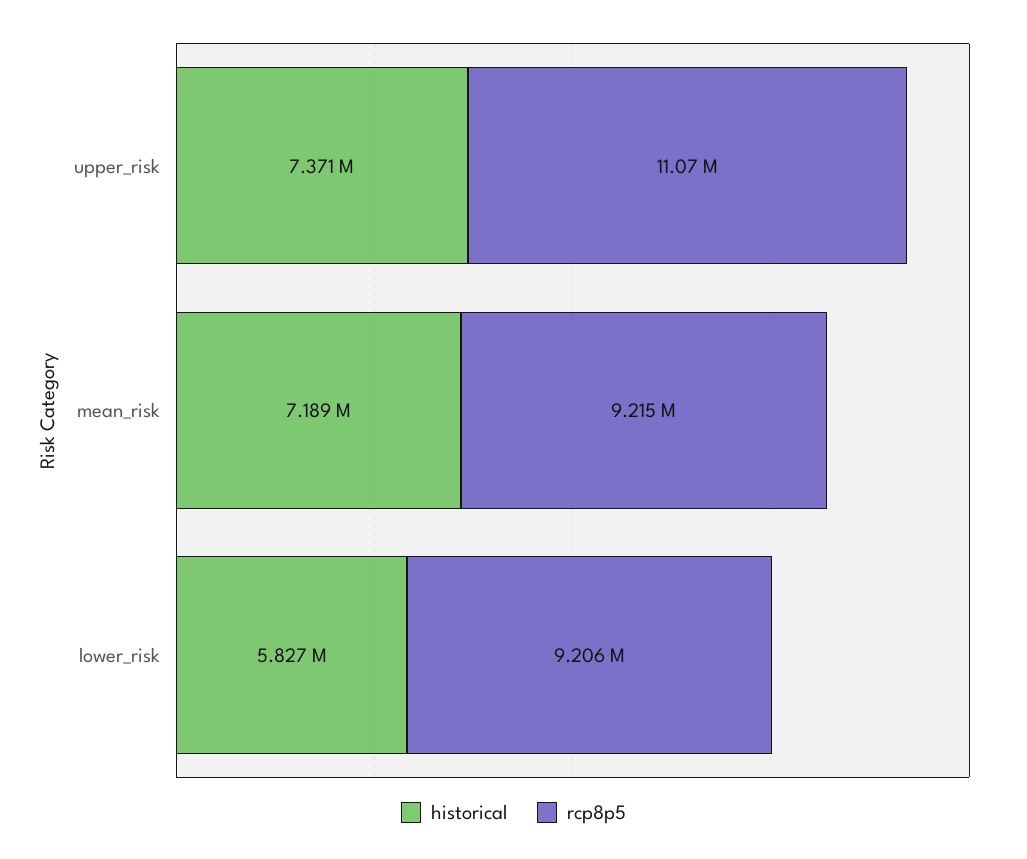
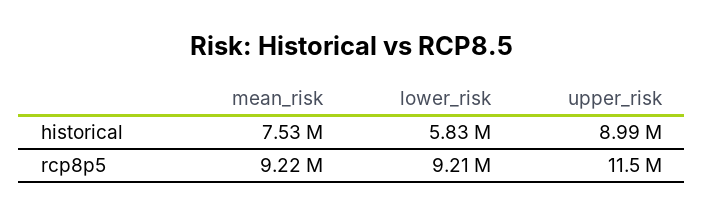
  {
    "historical": {
-     "upper_risk": 7371000,
+     "upper_risk": 8990000,
-     "mean_risk": 7189000,
+     "mean_risk": 7530000,
      "lower_risk": 5827000
    },
    "rcp8p5": {
-     "upper_risk": 11070000,
+     "upper_risk": 11500000,
      "mean_risk": 9215000,
      "lower_risk": 9206000
    }
  }

